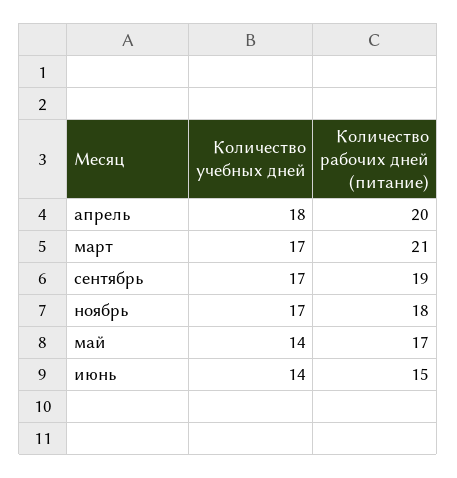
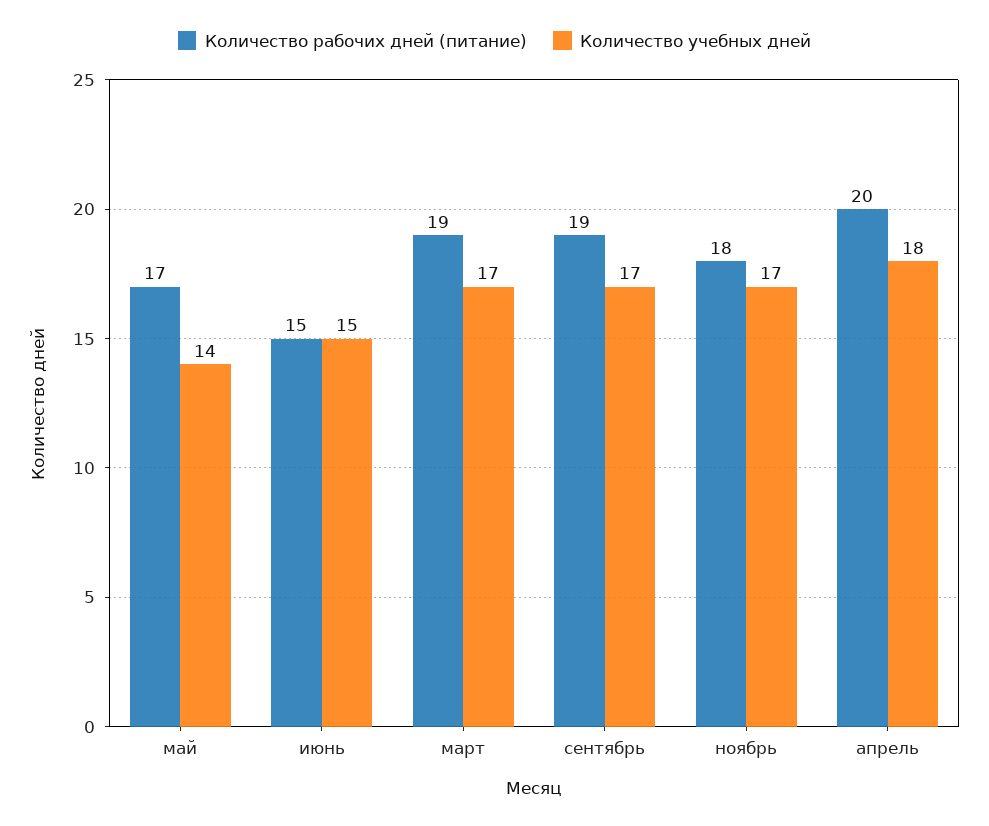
  {
    "Количество учебных дней": {
      "апрель": 18,
      "март": 17,
      "сентябрь": 17,
      "ноябрь": 17,
      "май": 14,
-     "июнь": 14
+     "июнь": 15
    },
    "Количество рабочих дней (питание)": {
      "апрель": 20,
-     "март": 21,
+     "март": 19,
      "сентябрь": 19,
      "ноябрь": 18,
      "май": 17,
      "июнь": 15
    }
  }

